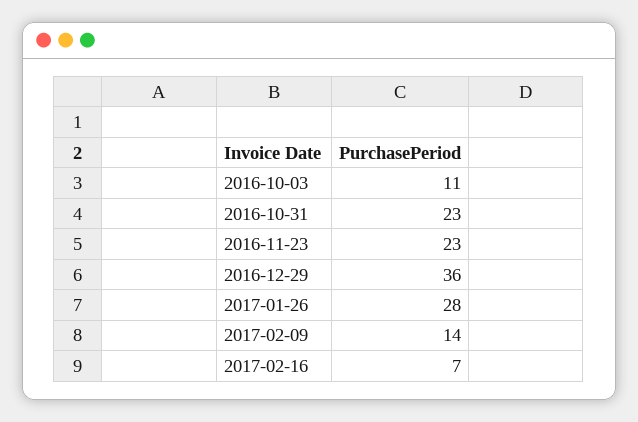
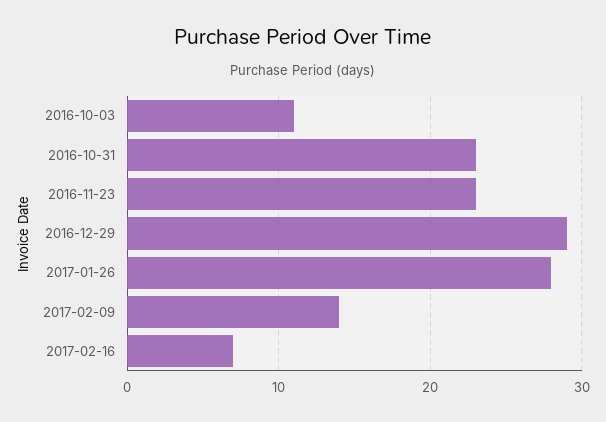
  {
    "2016-10-03": 11,
    "2016-10-31": 23,
    "2016-11-23": 23,
-   "2016-12-29": 36,
+   "2016-12-29": 29,
    "2017-01-26": 28,
    "2017-02-09": 14,
    "2017-02-16": 7
  }

